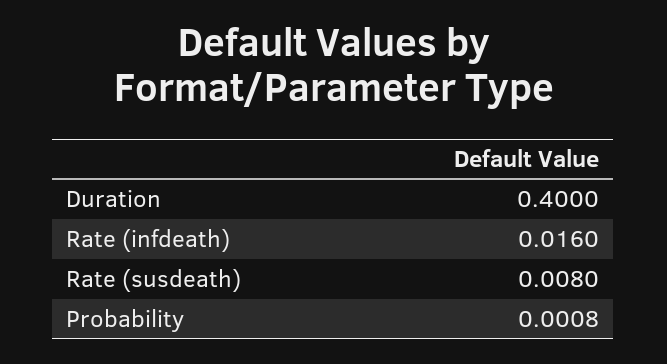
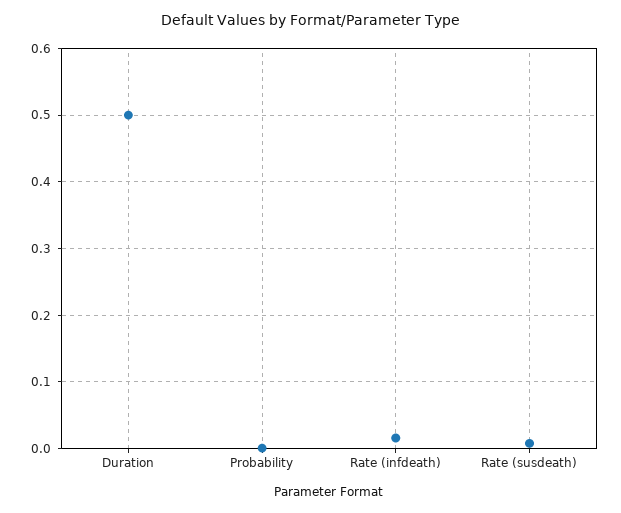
  {
-   "Duration": 0.4,
+   "Duration": 0.5,
    "Rate (infdeath)": 0.016,
    "Rate (susdeath)": 0.008,
    "Probability": 0.0008
  }

